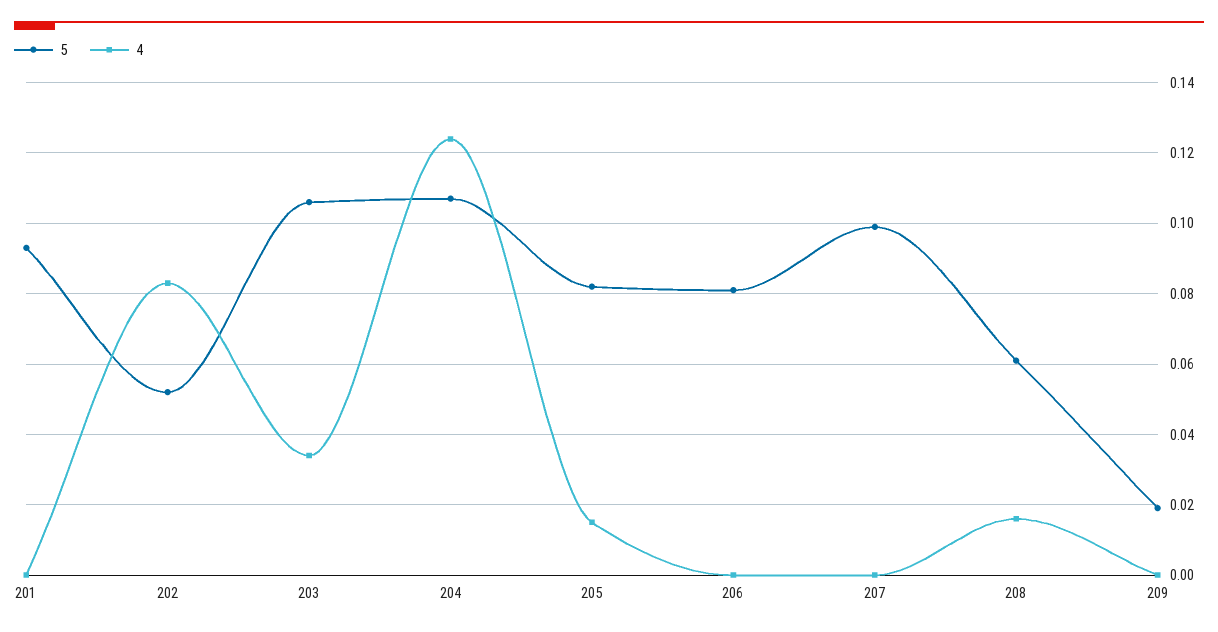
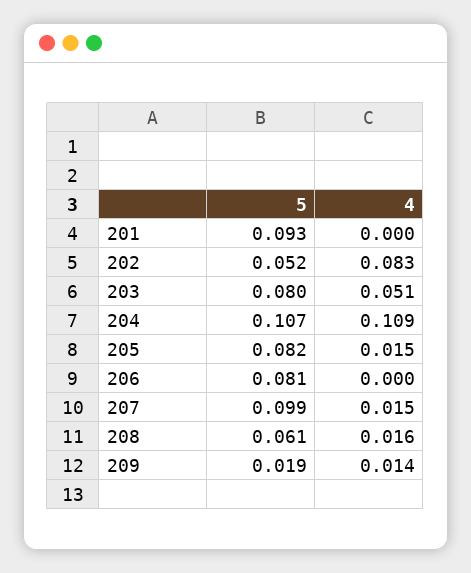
  {
    "5": {
      "201": 0.093,
      "202": 0.052,
-     "203": 0.105,
+     "203": 0.08,
      "204": 0.107,
      "205": 0.082,
      "206": 0.081,
      "207": 0.099,
      "208": 0.061,
      "209": 0.019
    },
    "4": {
      "201": 0,
      "202": 0.083,
-     "203": 0.035,
+     "203": 0.051,
-     "204": 0.125,
+     "204": 0.109,
      "205": 0.015,
      "206": 0,
-     "207": 0,
+     "207": 0.015,
      "208": 0.016,
-     "209": 0
+     "209": 0.014
    }
  }

